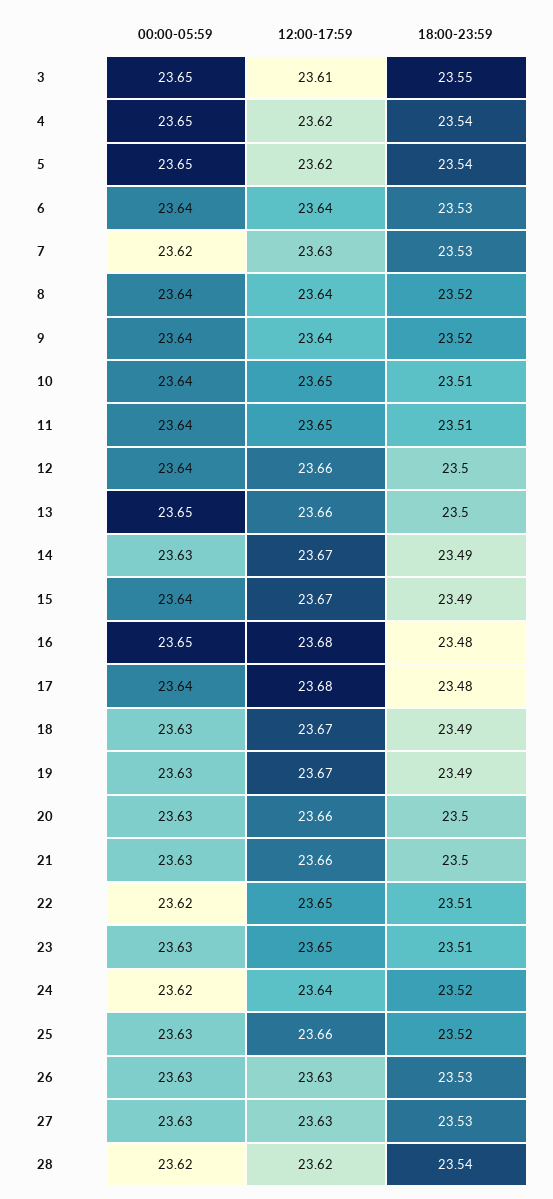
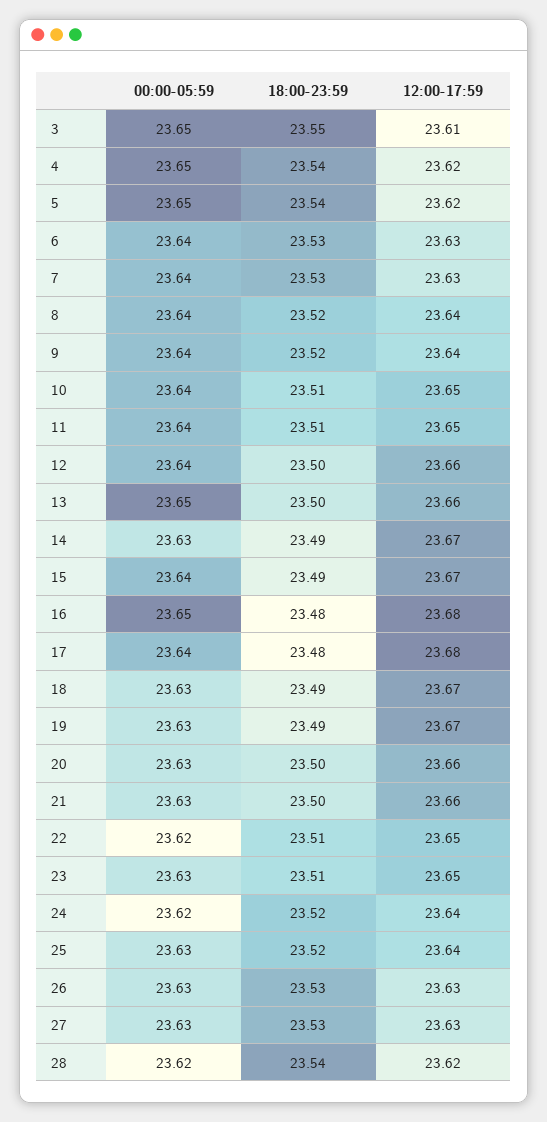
  {
    "00:00-05:59": {
      "3": 23.65,
      "4": 23.65,
      "5": 23.65,
      "6": 23.64,
-     "7": 23.62,
+     "7": 23.64,
      "8": 23.64,
      "9": 23.64,
      "10": 23.64,
      "11": 23.64,
      "12": 23.64,
      "13": 23.65,
      "14": 23.63,
      "15": 23.64,
      "16": 23.65,
      "17": 23.64,
      "18": 23.63,
      "19": 23.63,
      "20": 23.63,
      "21": 23.63,
      "22": 23.62,
      "23": 23.63,
      "24": 23.62,
      "25": 23.63,
      "26": 23.63,
      "27": 23.63,
      "28": 23.62
    },
    "12:00-17:59": {
      "3": 23.61,
      "4": 23.62,
      "5": 23.62,
-     "6": 23.64,
+     "6": 23.63,
      "7": 23.63,
      "8": 23.64,
      "9": 23.64,
      "10": 23.65,
      "11": 23.65,
      "12": 23.66,
      "13": 23.66,
      "14": 23.67,
      "15": 23.67,
      "16": 23.68,
      "17": 23.68,
      "18": 23.67,
      "19": 23.67,
      "20": 23.66,
      "21": 23.66,
      "22": 23.65,
      "23": 23.65,
      "24": 23.64,
-     "25": 23.66,
+     "25": 23.64,
      "26": 23.63,
      "27": 23.63,
      "28": 23.62
    },
    "18:00-23:59": {
      "3": 23.55,
      "4": 23.54,
      "5": 23.54,
      "6": 23.53,
      "7": 23.53,
      "8": 23.52,
      "9": 23.52,
      "10": 23.51,
      "11": 23.51,
      "12": 23.5,
      "13": 23.5,
      "14": 23.49,
      "15": 23.49,
      "16": 23.48,
      "17": 23.48,
      "18": 23.49,
      "19": 23.49,
      "20": 23.5,
      "21": 23.5,
      "22": 23.51,
      "23": 23.51,
      "24": 23.52,
      "25": 23.52,
      "26": 23.53,
      "27": 23.53,
      "28": 23.54
    }
  }

